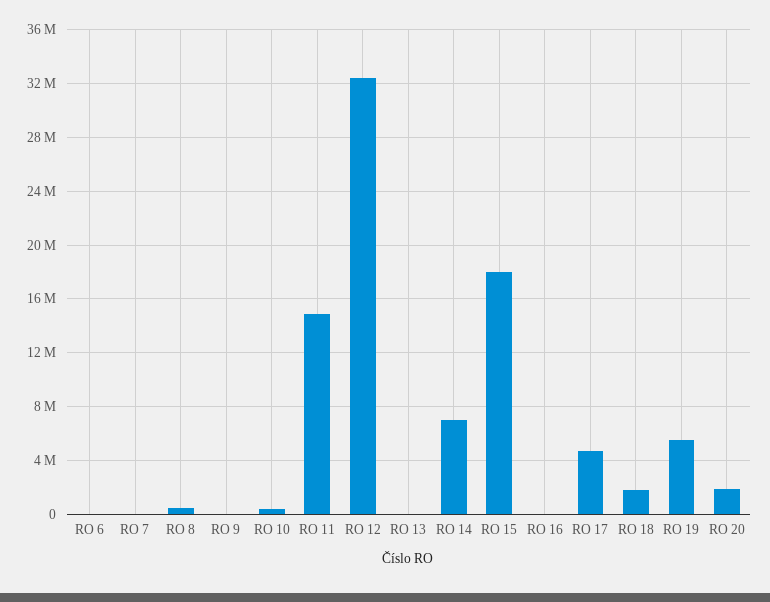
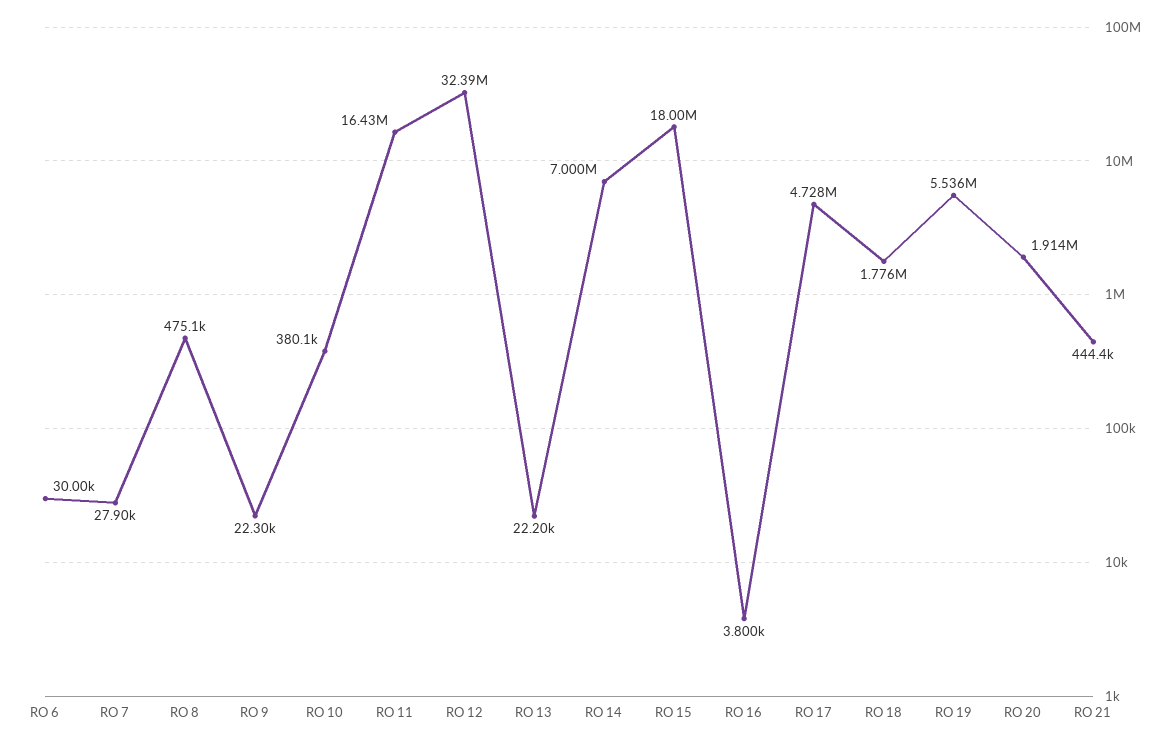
  {
    "RO 6": 30000,
    "RO 7": 27900,
    "RO 8": 475100,
    "RO 9": 22300,
    "RO 10": 380100,
-   "RO 11": 15000000,
+   "RO 11": 16430000,
    "RO 12": 32390000,
    "RO 13": 22200,
    "RO 14": 7000000,
    "RO 15": 18000000,
    "RO 16": 3800,
    "RO 17": 4728000,
    "RO 18": 1776000,
    "RO 19": 5536000,
-   "RO 20": 1914000
+   "RO 20": 1914000,
+   "RO 21": 444400
  }

